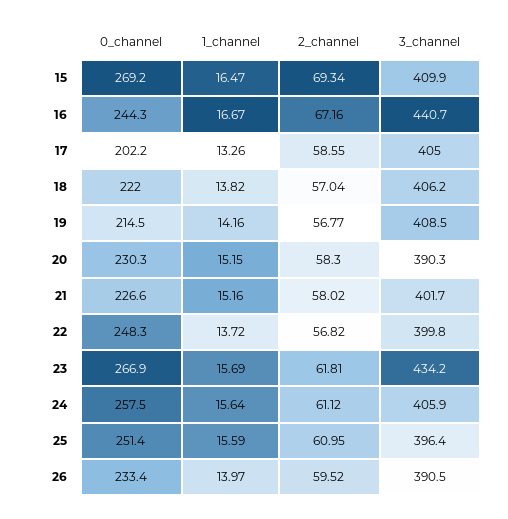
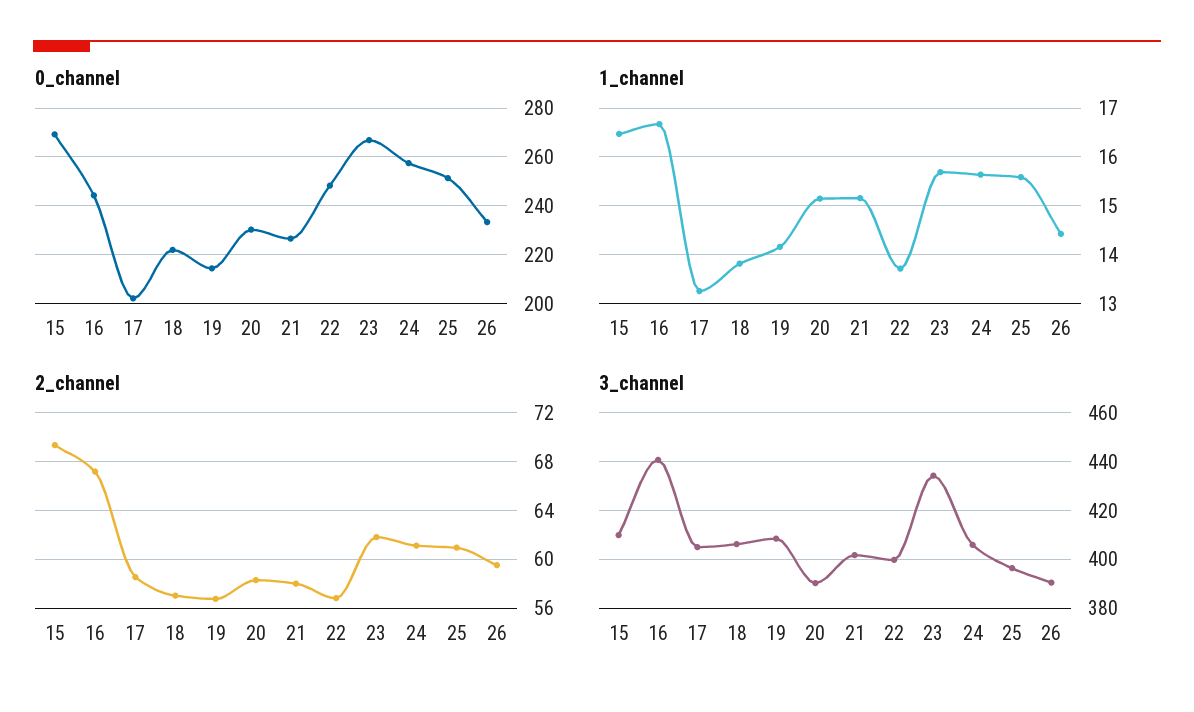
  {
    "0_channel": {
      "15": 269.2,
      "16": 244.3,
      "17": 202.2,
      "18": 222,
      "19": 214.5,
      "20": 230.3,
      "21": 226.6,
      "22": 248.3,
      "23": 266.9,
      "24": 257.5,
      "25": 251.4,
      "26": 233.4
    },
    "1_channel": {
      "15": 16.47,
      "16": 16.67,
      "17": 13.26,
      "18": 13.82,
      "19": 14.16,
      "20": 15.15,
      "21": 15.16,
      "22": 13.72,
      "23": 15.69,
      "24": 15.64,
      "25": 15.59,
-     "26": 13.97
+     "26": 14.4
    },
    "2_channel": {
      "15": 69.34,
      "16": 67.16,
      "17": 58.55,
      "18": 57.04,
      "19": 56.77,
      "20": 58.3,
      "21": 58.02,
      "22": 56.82,
      "23": 61.81,
      "24": 61.12,
      "25": 60.95,
      "26": 59.52
    },
    "3_channel": {
      "15": 409.9,
      "16": 440.7,
      "17": 405,
      "18": 406.2,
      "19": 408.5,
      "20": 390.3,
      "21": 401.7,
      "22": 399.8,
      "23": 434.2,
      "24": 405.9,
      "25": 396.4,
      "26": 390.5
    }
  }

